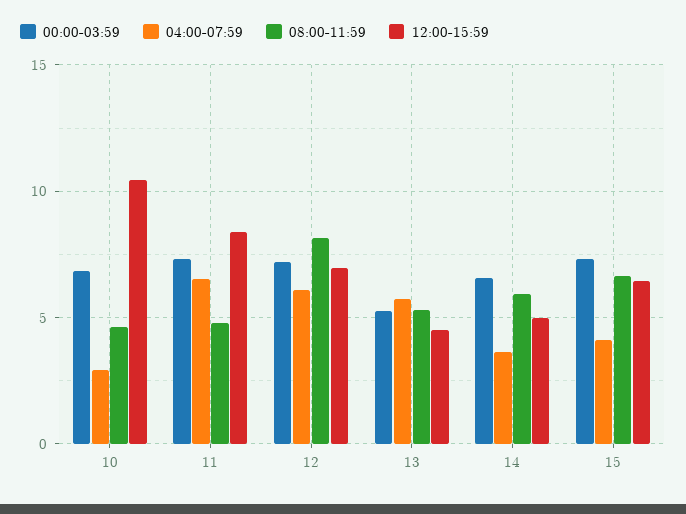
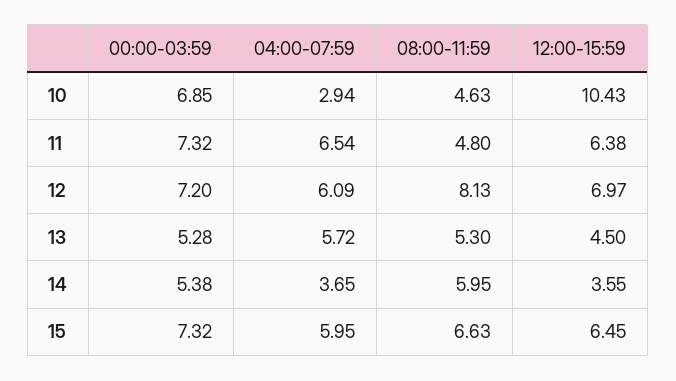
  {
    "00:00-03:59": {
      "10": 6.85,
      "11": 7.32,
      "12": 7.2,
      "13": 5.28,
-     "14": 6.5,
+     "14": 5.38,
      "15": 7.32
    },
    "04:00-07:59": {
      "10": 2.94,
      "11": 6.54,
      "12": 6.09,
      "13": 5.72,
      "14": 3.65,
-     "15": 4
+     "15": 5.95
    },
    "08:00-11:59": {
      "10": 4.63,
      "11": 4.8,
      "12": 8.13,
      "13": 5.3,
      "14": 5.95,
      "15": 6.63
    },
    "12:00-15:59": {
      "10": 10.43,
-     "11": 8.5,
+     "11": 6.38,
      "12": 6.97,
      "13": 4.5,
-     "14": 5,
+     "14": 3.55,
      "15": 6.45
    }
  }

